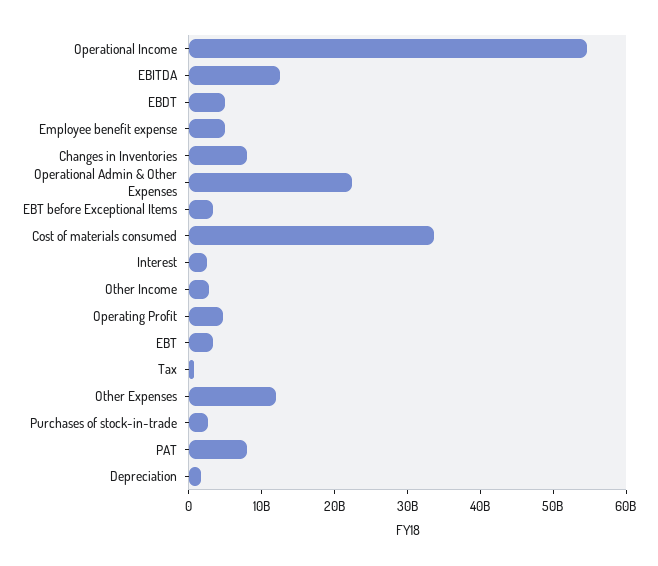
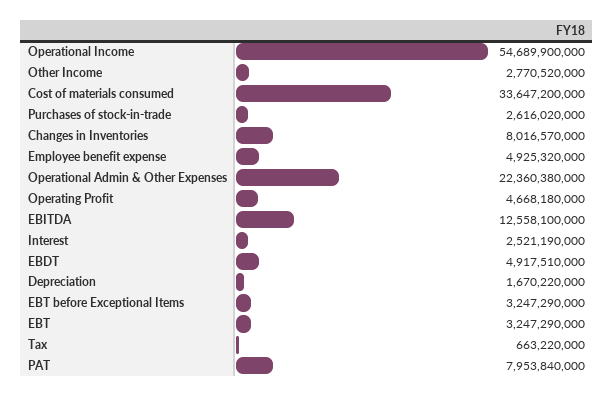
  {
    "Operational Income": 54689900000,
    "EBITDA": 12558100000,
    "EBDT": 4917510000,
    "Employee benefit expense": 4925320000,
    "Changes in Inventories": 8016570000,
    "Operational Admin & Other Expenses": 22360380000,
    "EBT before Exceptional Items": 3247290000,
    "Cost of materials consumed": 33647200000,
    "Interest": 2521190000,
    "Other Income": 2770520000,
    "Operating Profit": 4668180000,
    "EBT": 3247290000,
    "Tax": 663220000,
-   "Other Expenses": 12000000000,
    "Purchases of stock-in-trade": 2616020000,
    "PAT": 7953840000,
    "Depreciation": 1670220000
  }

